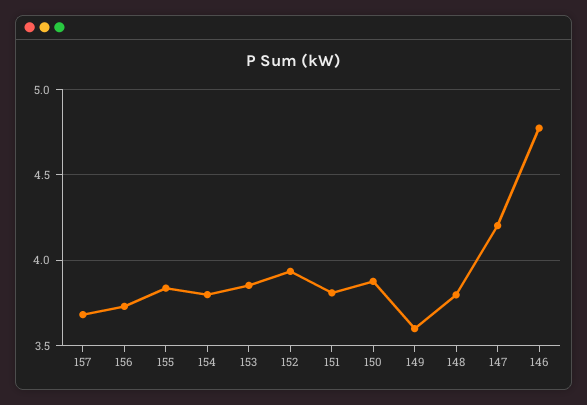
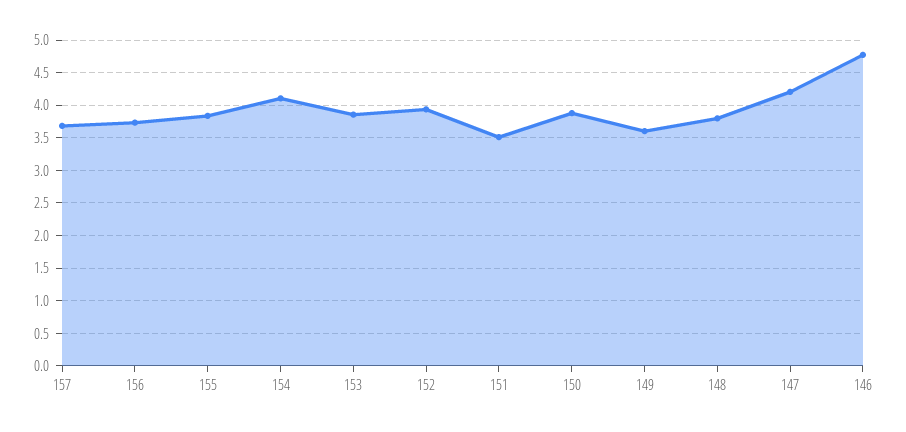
  {
    "157": 3.7,
    "156": 3.75,
    "155": 3.85,
-   "154": 3.8,
+   "154": 4.1,
    "153": 3.85,
    "152": 3.95,
-   "151": 3.8,
+   "151": 3.5,
    "150": 3.9,
    "149": 3.6,
    "148": 3.8,
    "147": 4.2,
    "146": 4.75
  }

